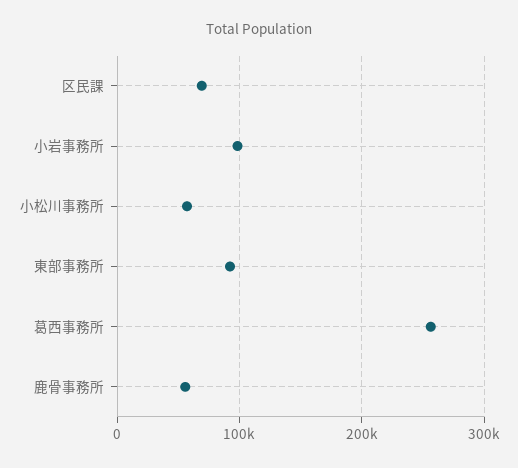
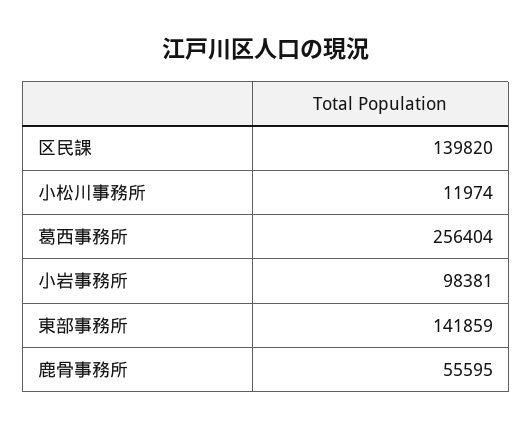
  {
-   "区民課": 70000,
+   "区民課": 139820,
    "小岩事務所": 98381,
-   "小松川事務所": 60000,
+   "小松川事務所": 11974,
-   "東部事務所": 90000,
+   "東部事務所": 141859,
    "葛西事務所": 256404,
    "鹿骨事務所": 55595
  }

